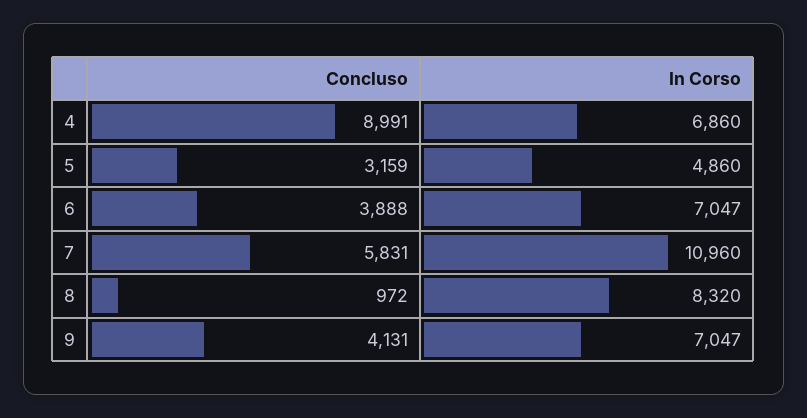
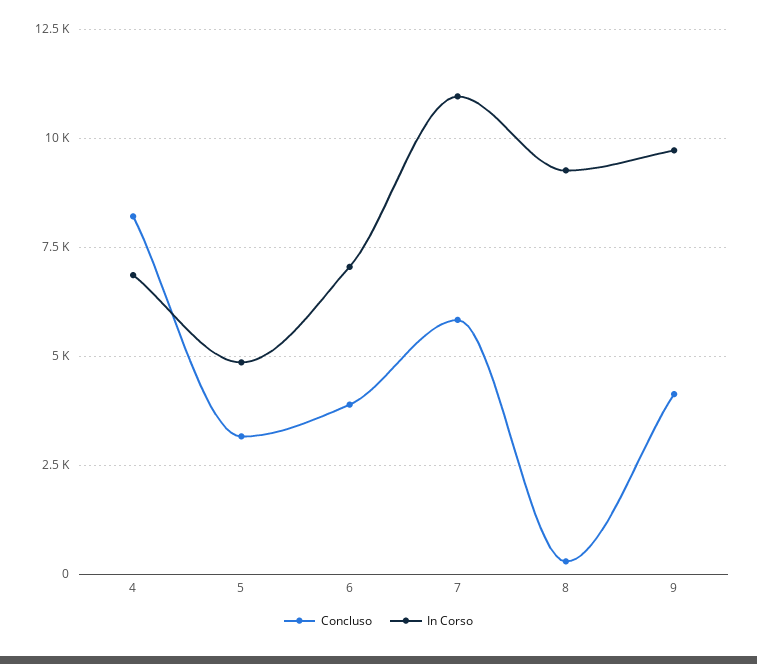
  {
    "Concluso": {
-     "4": 8991,
+     "4": 8250,
      "5": 3159,
      "6": 3888,
      "7": 5831,
-     "8": 972,
+     "8": 250,
      "9": 4131
    },
    "In Corso": {
      "4": 6860,
      "5": 4860,
      "6": 7047,
      "7": 10960,
-     "8": 8320,
+     "8": 9250,
-     "9": 7047
+     "9": 9750
    }
  }

